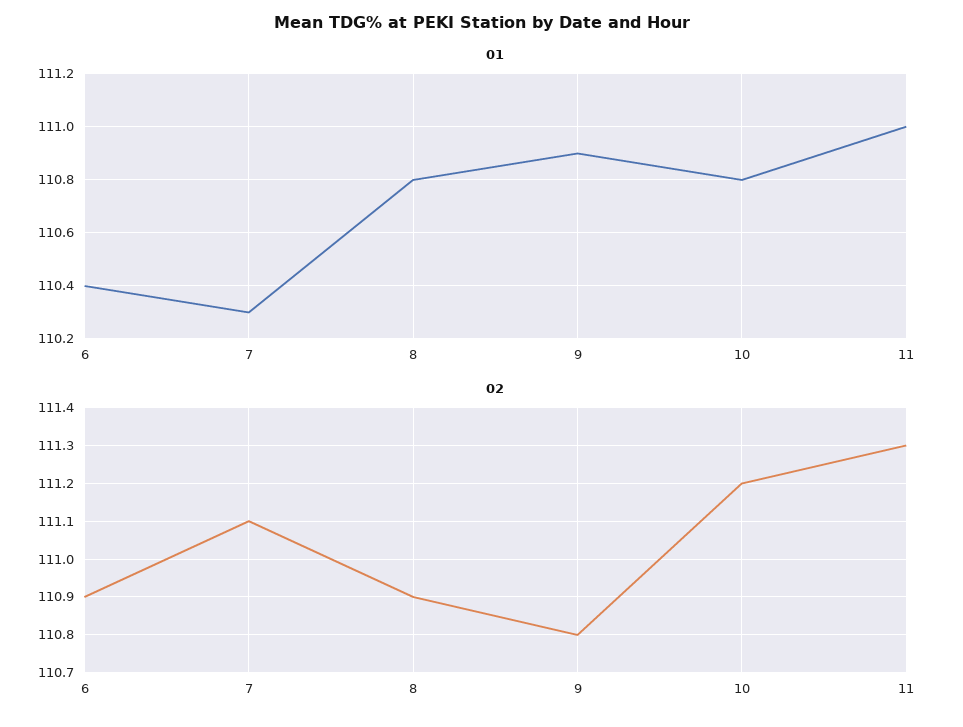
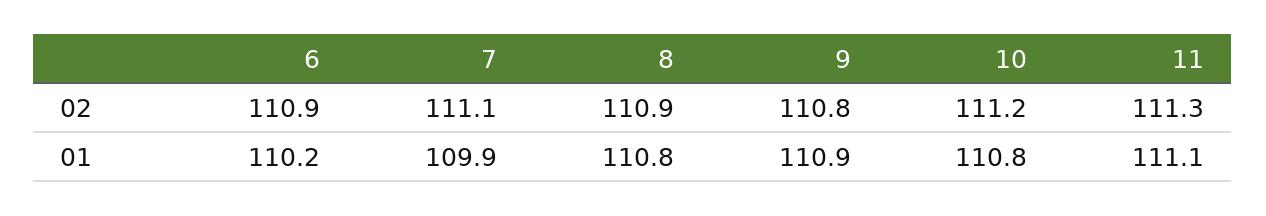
  {
    "01": {
-     "6": 110.4,
+     "6": 110.2,
-     "7": 110.3,
+     "7": 109.9,
      "8": 110.8,
      "9": 110.9,
      "10": 110.8,
-     "11": 111
+     "11": 111.1
    },
    "02": {
      "6": 110.9,
      "7": 111.1,
      "8": 110.9,
      "9": 110.8,
      "10": 111.2,
      "11": 111.3
    }
  }

